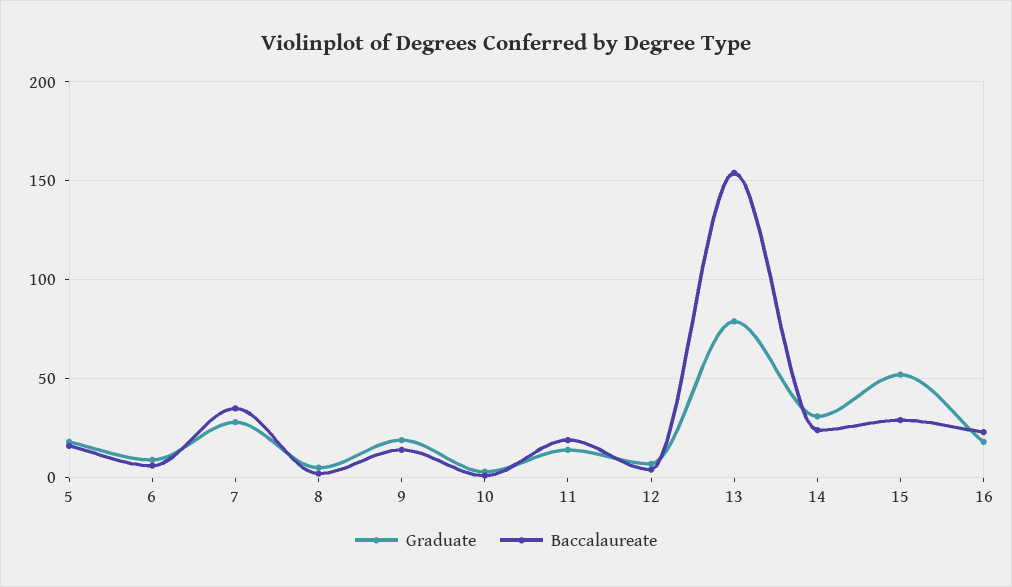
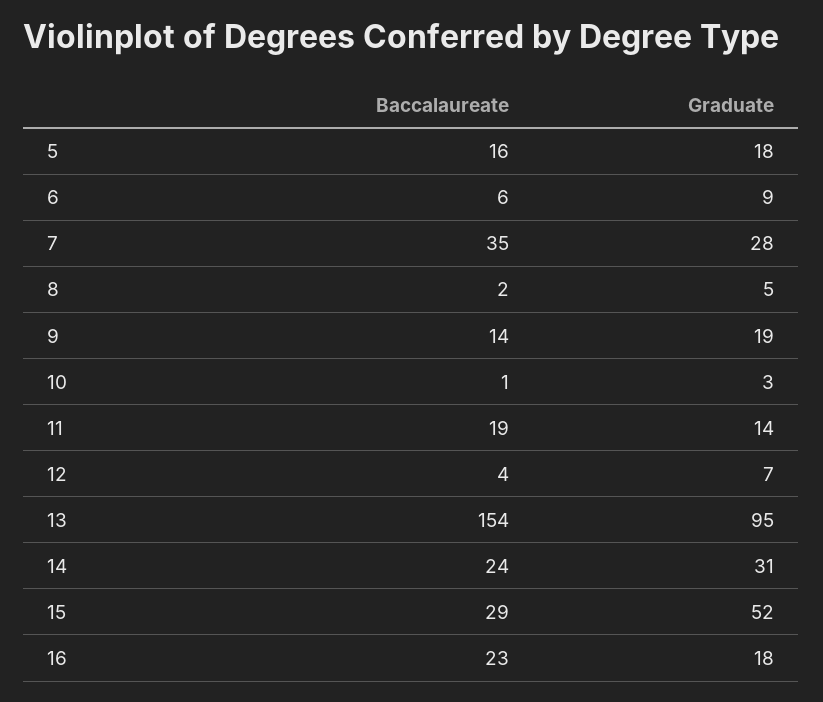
  {
    "Graduate": {
      "5": 18,
      "6": 9,
      "7": 28,
      "8": 5,
      "9": 19,
      "10": 3,
      "11": 14,
      "12": 7,
-     "13": 80,
+     "13": 95,
      "14": 31,
      "15": 52,
      "16": 18
    },
    "Baccalaureate": {
      "5": 16,
      "6": 6,
      "7": 35,
      "8": 2,
      "9": 14,
      "10": 1,
      "11": 19,
      "12": 4,
      "13": 154,
      "14": 24,
      "15": 29,
      "16": 23
    }
  }

